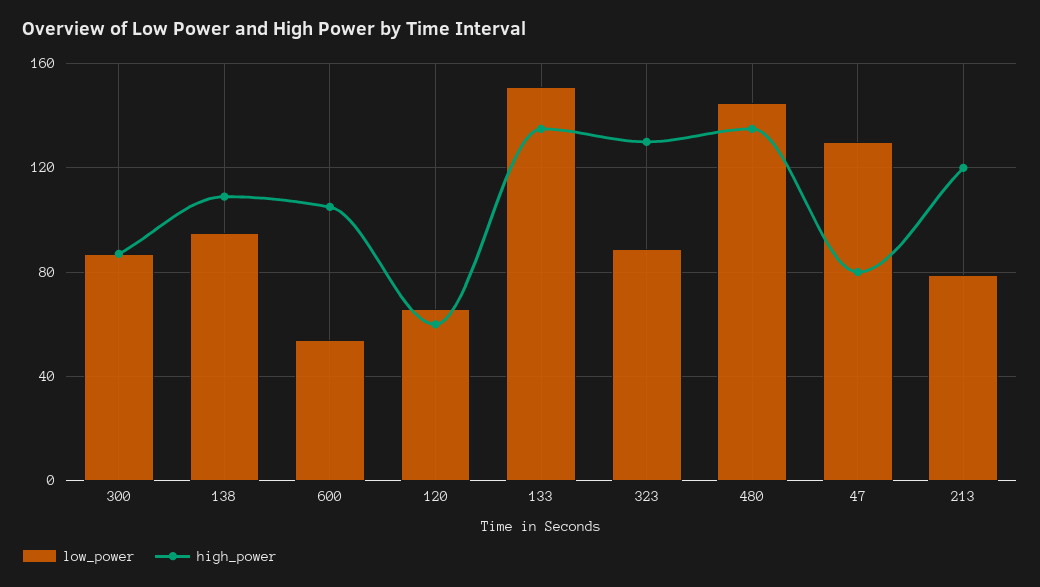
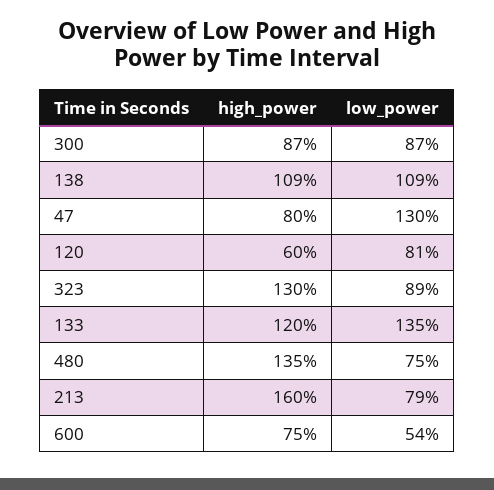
  {
    "low_power": {
      "300": 87,
-     "138": 95,
+     "138": 109,
      "600": 54,
-     "120": 65,
+     "120": 81,
-     "133": 150,
+     "133": 135,
      "323": 89,
-     "480": 145,
+     "480": 75,
      "47": 130,
      "213": 79
    },
    "high_power": {
      "300": 87,
      "138": 109,
-     "600": 105,
+     "600": 75,
      "120": 60,
-     "133": 135,
+     "133": 120,
      "323": 130,
      "480": 135,
      "47": 80,
-     "213": 120
+     "213": 160
    }
  }

